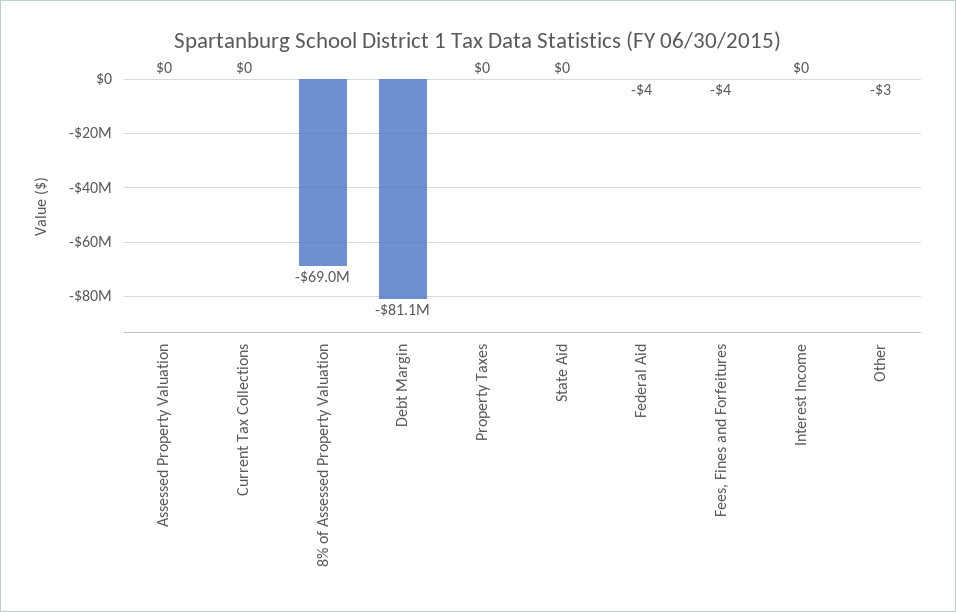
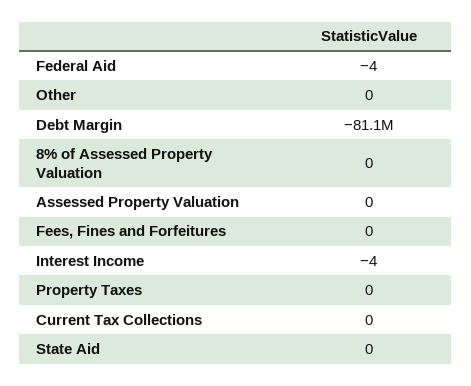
  {
    "Assessed Property Valuation": 0,
    "Current Tax Collections": 0,
-   "8% of Assessed Property Valuation": -69000000,
+   "8% of Assessed Property Valuation": 0,
    "Debt Margin": -81100000,
    "Property Taxes": 0,
    "State Aid": 0,
    "Federal Aid": -4,
-   "Fees, Fines and Forfeitures": -4,
+   "Fees, Fines and Forfeitures": 0,
-   "Interest Income": 0,
+   "Interest Income": -4,
-   "Other": -3
+   "Other": 0
  }

